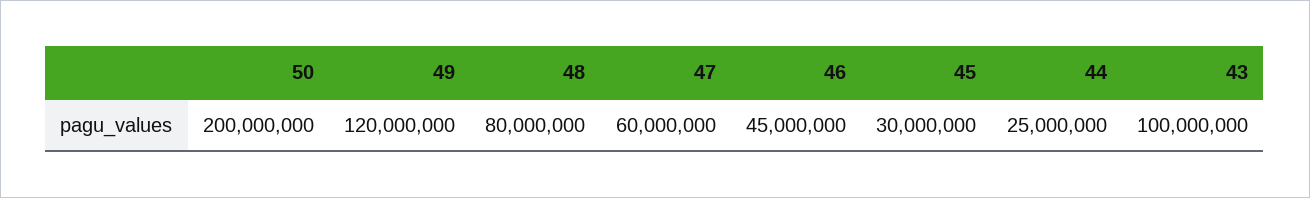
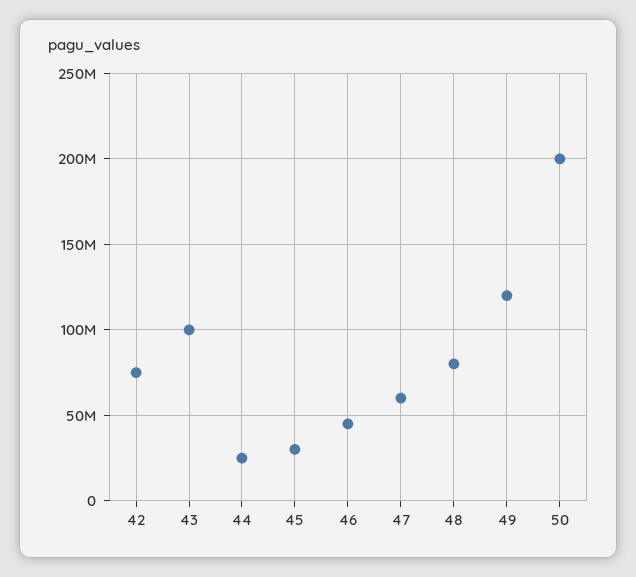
  {
    "50": 200000000,
    "49": 120000000,
    "48": 80000000,
    "47": 60000000,
    "46": 45000000,
    "45": 30000000,
    "44": 25000000,
-   "43": 100000000
+   "43": 100000000,
+   "42": 75000000
  }

